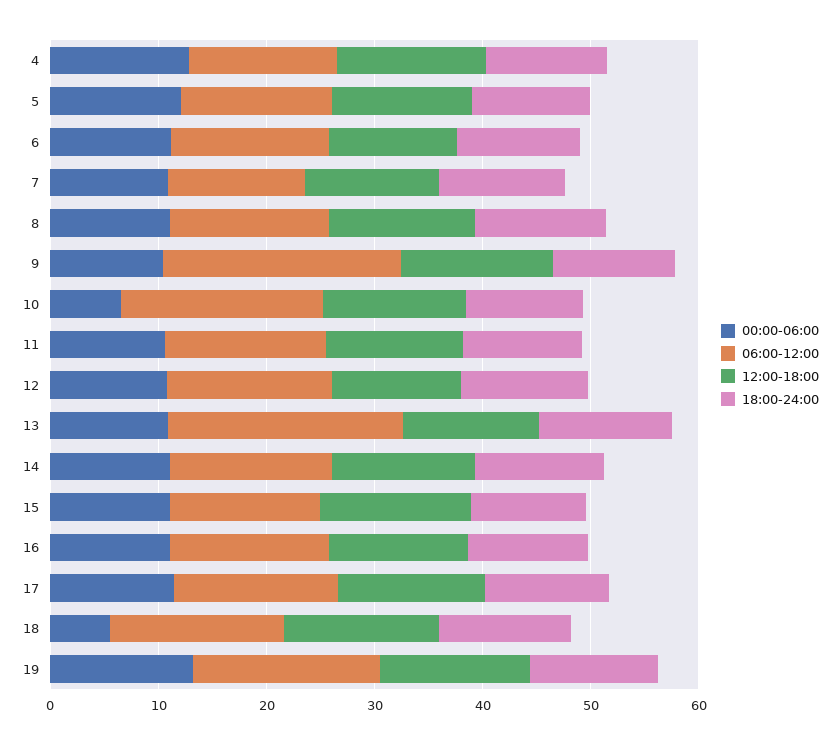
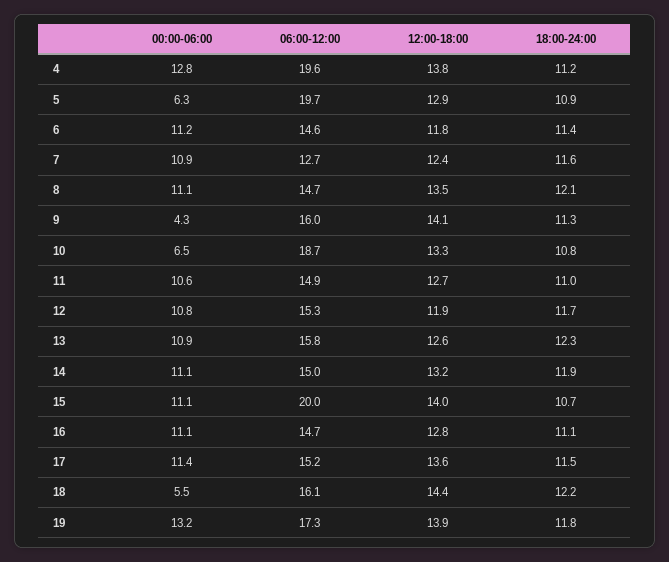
  {
    "00:00-06:00": {
      "4": 12.8,
-     "5": 12,
+     "5": 6.3,
      "6": 11.2,
      "7": 10.9,
      "8": 11.1,
-     "9": 10,
+     "9": 4.3,
      "10": 6.5,
      "11": 10.6,
      "12": 10.8,
      "13": 10.9,
      "14": 11.1,
      "15": 11.1,
      "16": 11.1,
      "17": 11.4,
      "18": 5.5,
      "19": 13.2
    },
    "06:00-12:00": {
-     "4": 14,
+     "4": 19.6,
-     "5": 14,
+     "5": 19.7,
      "6": 14.6,
      "7": 12.7,
      "8": 14.7,
-     "9": 22,
+     "9": 16,
      "10": 18.7,
      "11": 14.9,
      "12": 15.3,
-     "13": 22,
+     "13": 15.8,
      "14": 15,
-     "15": 14,
+     "15": 20,
      "16": 14.7,
      "17": 15.2,
      "18": 16.1,
      "19": 17.3
    },
    "12:00-18:00": {
      "4": 13.8,
      "5": 12.9,
      "6": 11.8,
      "7": 12.4,
      "8": 13.5,
      "9": 14.1,
      "10": 13.3,
      "11": 12.7,
      "12": 11.9,
      "13": 12.6,
      "14": 13.2,
      "15": 14,
      "16": 12.8,
      "17": 13.6,
      "18": 14.4,
      "19": 13.9
    },
    "18:00-24:00": {
      "4": 11.2,
      "5": 10.9,
      "6": 11.4,
      "7": 11.6,
      "8": 12.1,
      "9": 11.3,
      "10": 10.8,
      "11": 11,
      "12": 11.7,
      "13": 12.3,
      "14": 11.9,
      "15": 10.7,
      "16": 11.1,
      "17": 11.5,
      "18": 12.2,
      "19": 11.8
    }
  }

